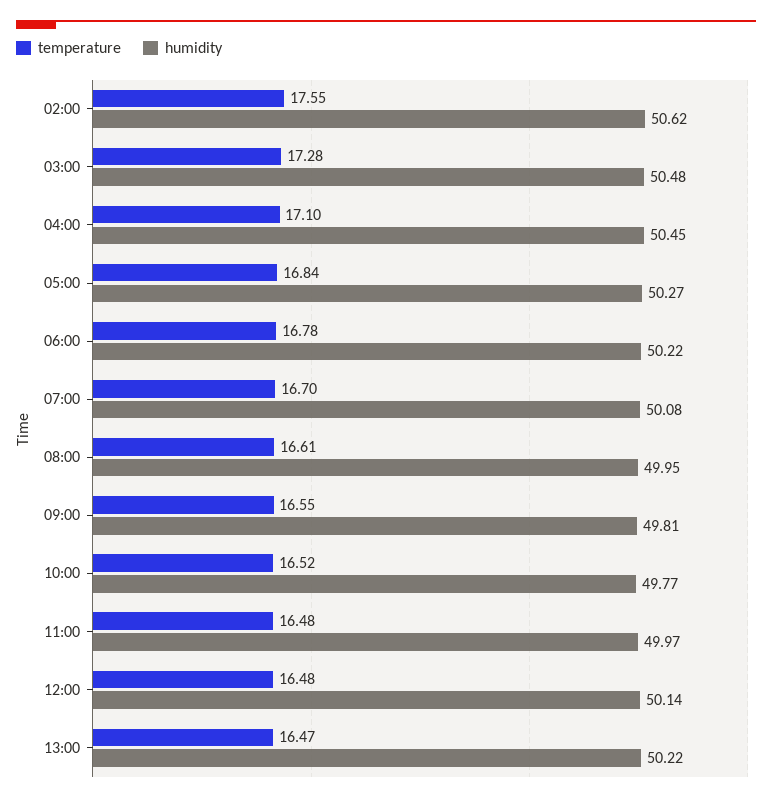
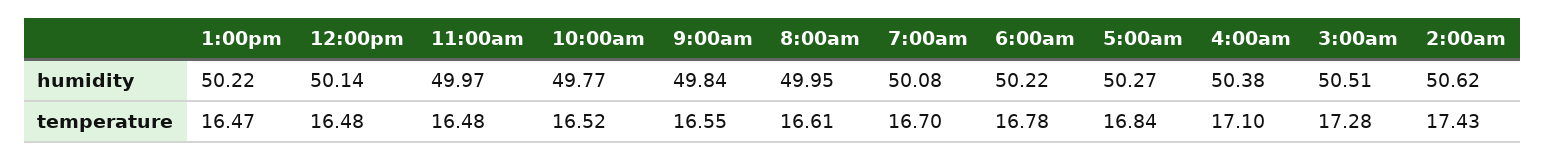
  {
    "temperature": {
-     "02:00": 17.55,
+     "02:00": 17.43,
      "03:00": 17.28,
      "04:00": 17.1,
      "05:00": 16.84,
      "06:00": 16.78,
      "07:00": 16.7,
      "08:00": 16.61,
      "09:00": 16.55,
      "10:00": 16.52,
      "11:00": 16.48,
      "12:00": 16.48,
      "13:00": 16.47
    },
    "humidity": {
      "02:00": 50.62,
-     "03:00": 50.48,
+     "03:00": 50.51,
-     "04:00": 50.45,
+     "04:00": 50.38,
      "05:00": 50.27,
      "06:00": 50.22,
      "07:00": 50.08,
      "08:00": 49.95,
-     "09:00": 49.81,
+     "09:00": 49.84,
      "10:00": 49.77,
      "11:00": 49.97,
      "12:00": 50.14,
      "13:00": 50.22
    }
  }

